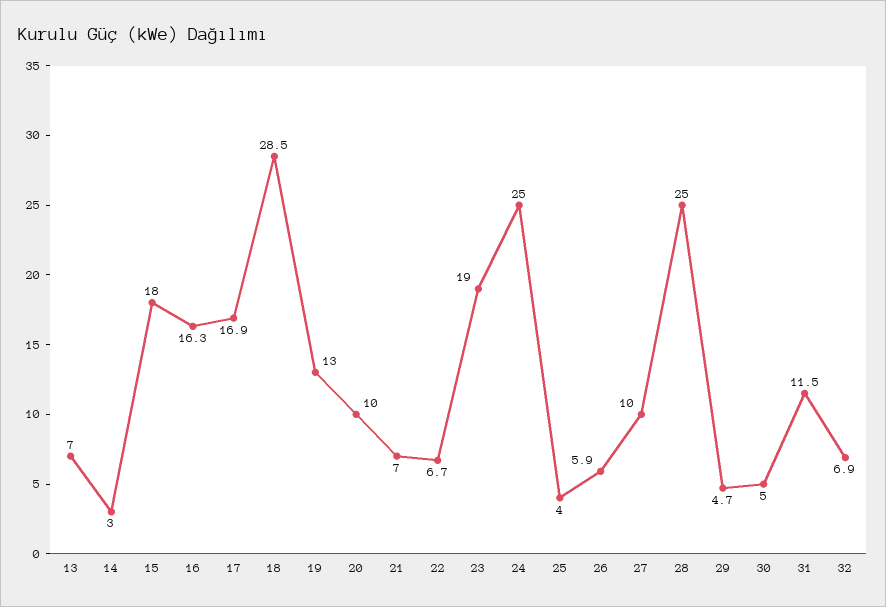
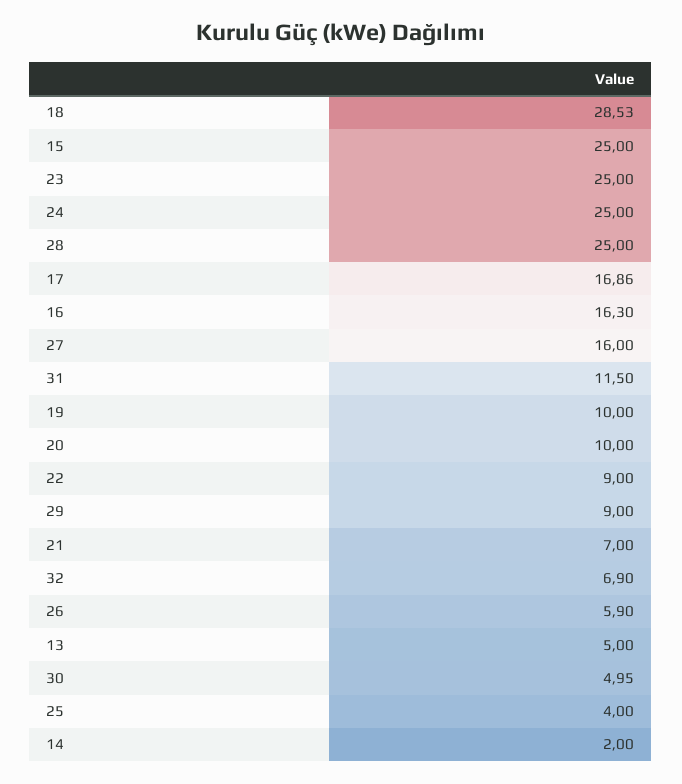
  {
-   "13": 7,
+   "13": 5,
-   "14": 3,
+   "14": 2,
-   "15": 18,
+   "15": 25,
    "16": 16.3,
    "17": 16.86,
    "18": 28.53,
-   "19": 13,
+   "19": 10,
    "20": 10,
    "21": 7,
-   "22": 6.7,
+   "22": 9,
-   "23": 19,
+   "23": 25,
    "24": 25,
    "25": 4,
    "26": 5.9,
-   "27": 10,
+   "27": 16,
    "28": 25,
-   "29": 4.7,
+   "29": 9,
    "30": 4.95,
    "31": 11.5,
    "32": 6.9
  }

